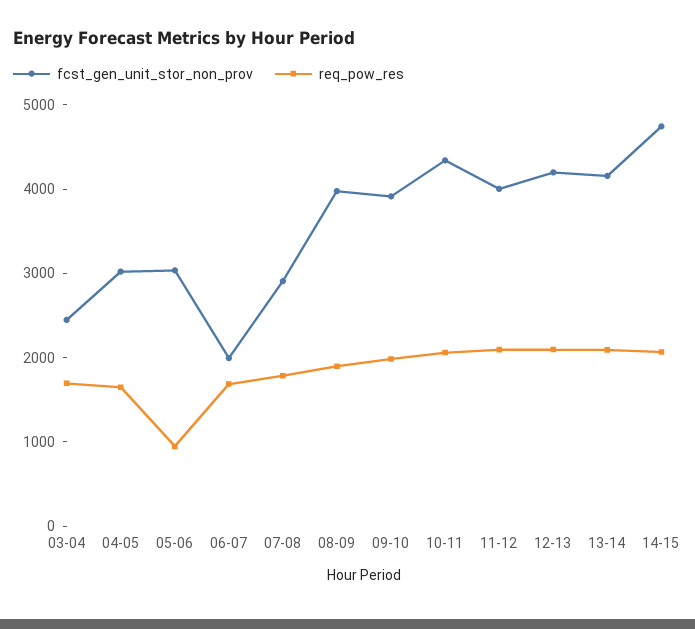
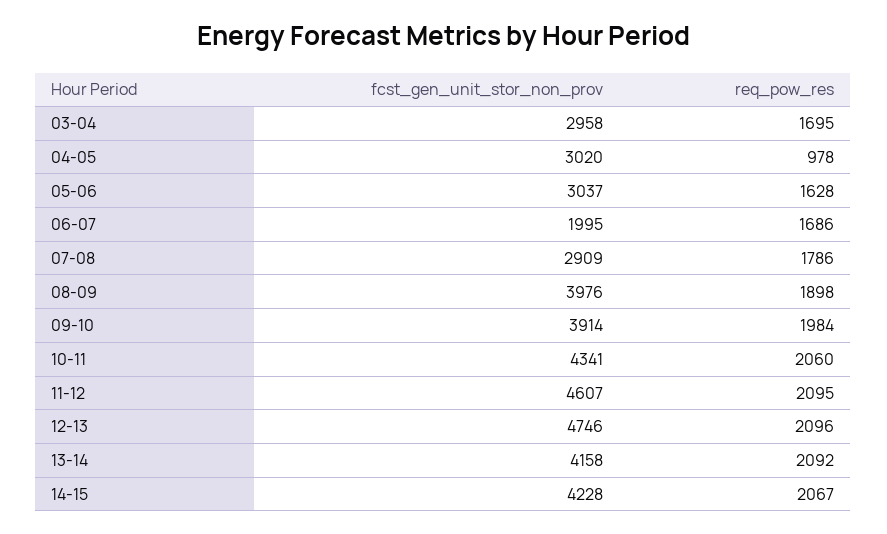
  {
    "fcst_gen_unit_stor_non_prov": {
-     "03-04": 2400,
+     "03-04": 2958,
      "04-05": 3020,
      "05-06": 3037,
      "06-07": 1995,
      "07-08": 2909,
      "08-09": 3976,
      "09-10": 3914,
      "10-11": 4341,
-     "11-12": 4000,
+     "11-12": 4607,
-     "12-13": 4200,
+     "12-13": 4746,
      "13-14": 4158,
-     "14-15": 4800
+     "14-15": 4228
    },
    "req_pow_res": {
      "03-04": 1695,
-     "04-05": 1600,
+     "04-05": 978,
-     "05-06": 1000,
+     "05-06": 1628,
      "06-07": 1686,
      "07-08": 1786,
      "08-09": 1898,
      "09-10": 1984,
      "10-11": 2060,
      "11-12": 2095,
      "12-13": 2096,
      "13-14": 2092,
      "14-15": 2067
    }
  }

